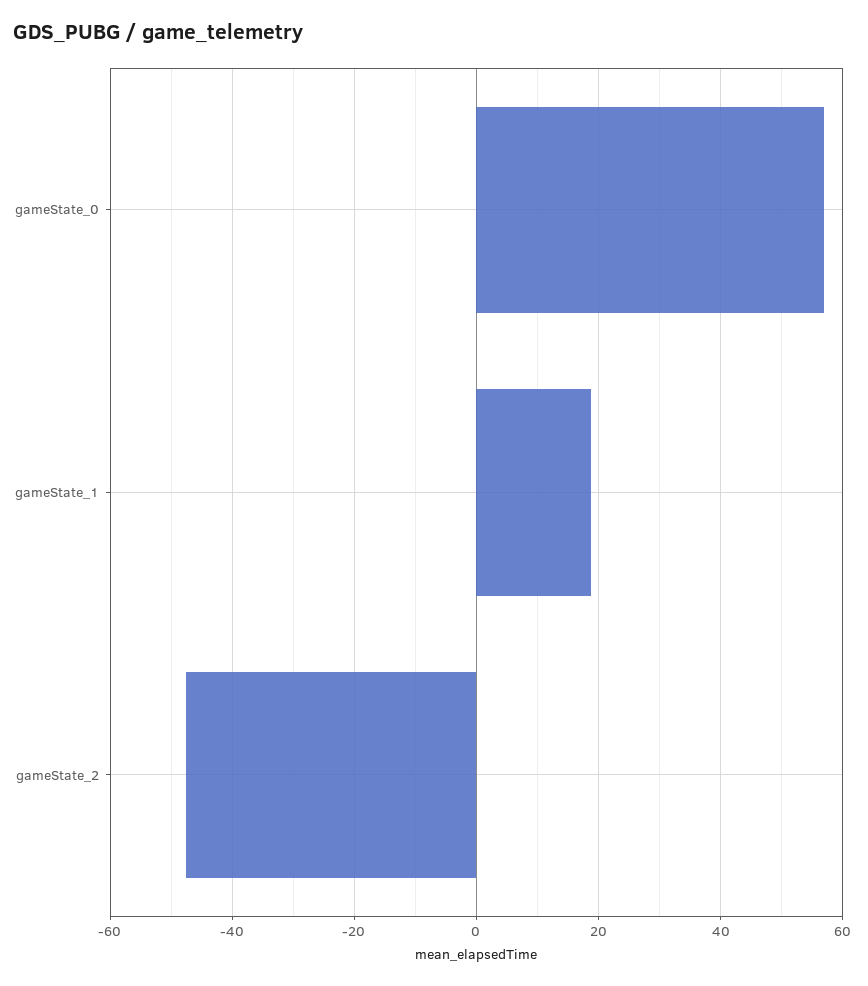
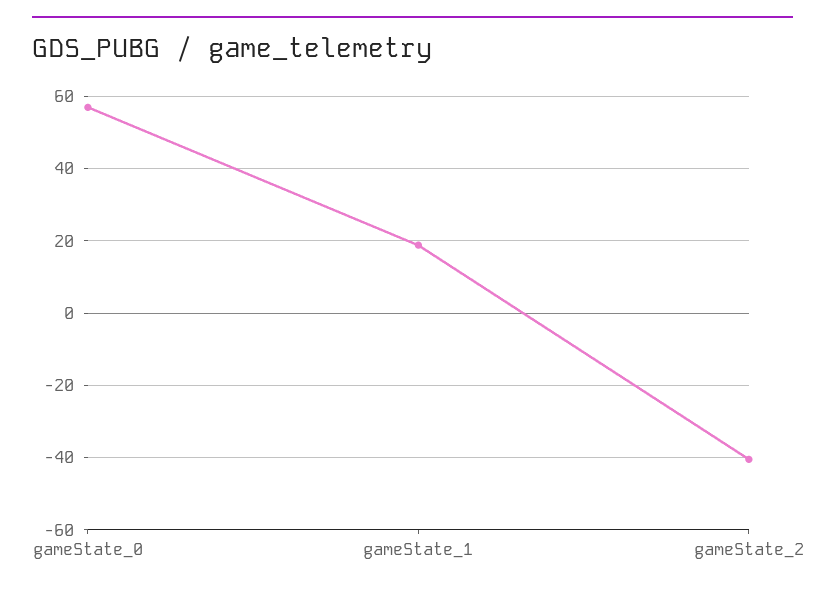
  {
    "gameState_0": 56,
    "gameState_1": 18,
-   "gameState_2": -48
+   "gameState_2": -40
  }

